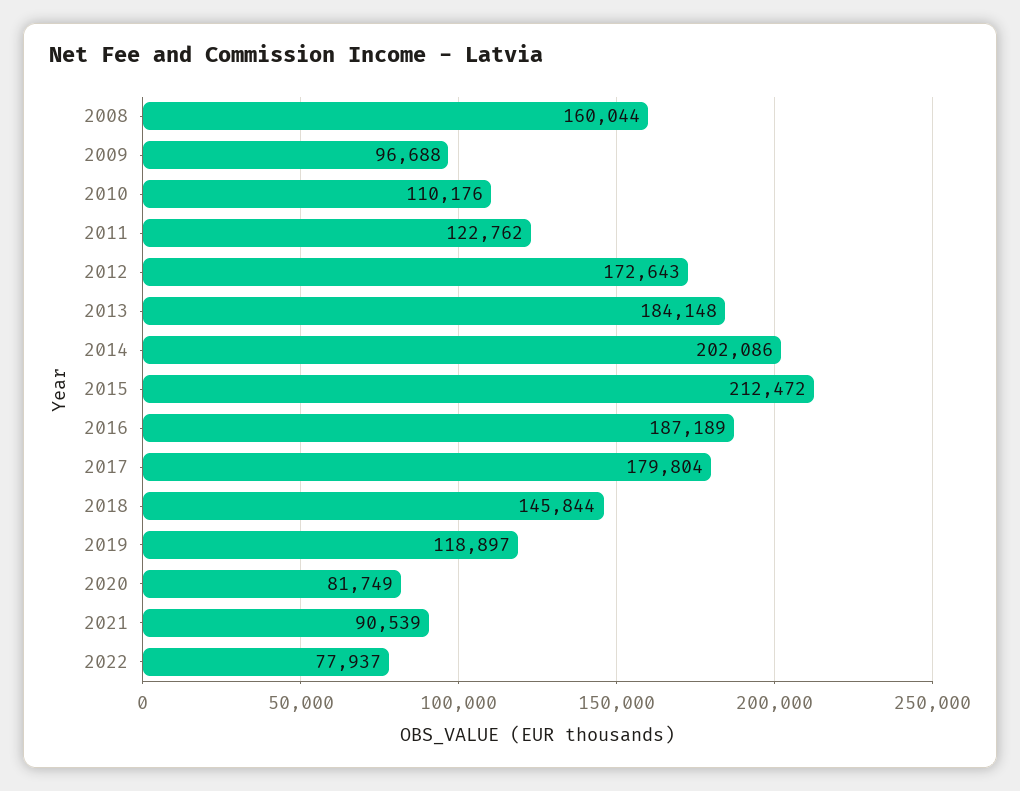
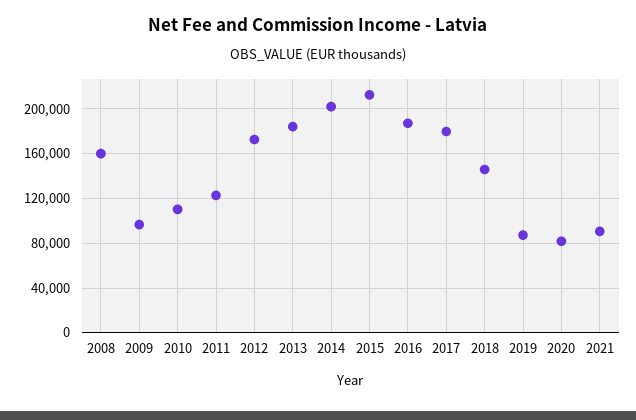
  {
    "2008": 160044,
    "2009": 96688,
    "2010": 110176,
    "2011": 122762,
    "2012": 172643,
    "2013": 184148,
    "2014": 202086,
    "2015": 212472,
    "2016": 187189,
    "2017": 179804,
    "2018": 145844,
-   "2019": 118897,
+   "2019": 90000,
    "2020": 81749,
-   "2021": 90539,
+   "2021": 90539
-   "2022": 77937
  }

